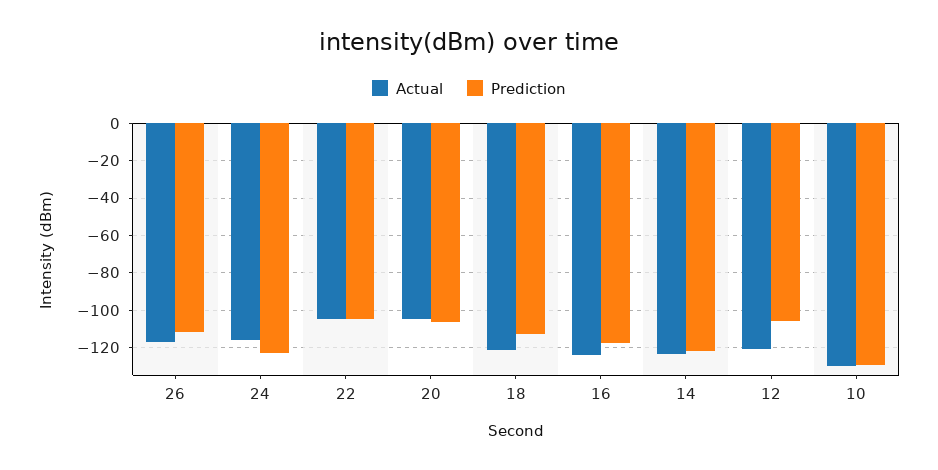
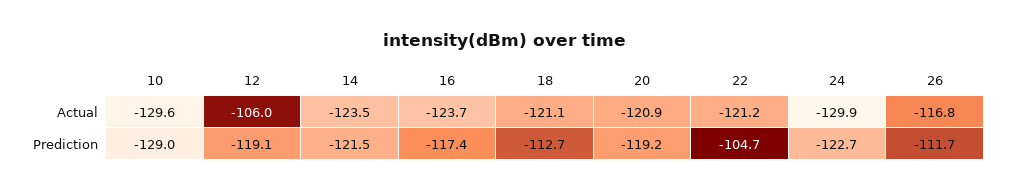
  {
    "Actual": {
      "26": -116.8,
-     "24": -115,
+     "24": -129.9,
-     "22": -105,
+     "22": -121.2,
-     "20": -105,
+     "20": -120.9,
      "18": -121.1,
      "16": -123.7,
      "14": -123.5,
-     "12": -120,
+     "12": -106,
      "10": -129.6
    },
    "Prediction": {
      "26": -111.7,
      "24": -122.7,
      "22": -104.7,
-     "20": -105,
+     "20": -119.2,
      "18": -112.7,
      "16": -117.4,
      "14": -121.5,
-     "12": -105,
+     "12": -119.1,
      "10": -129
    }
  }

